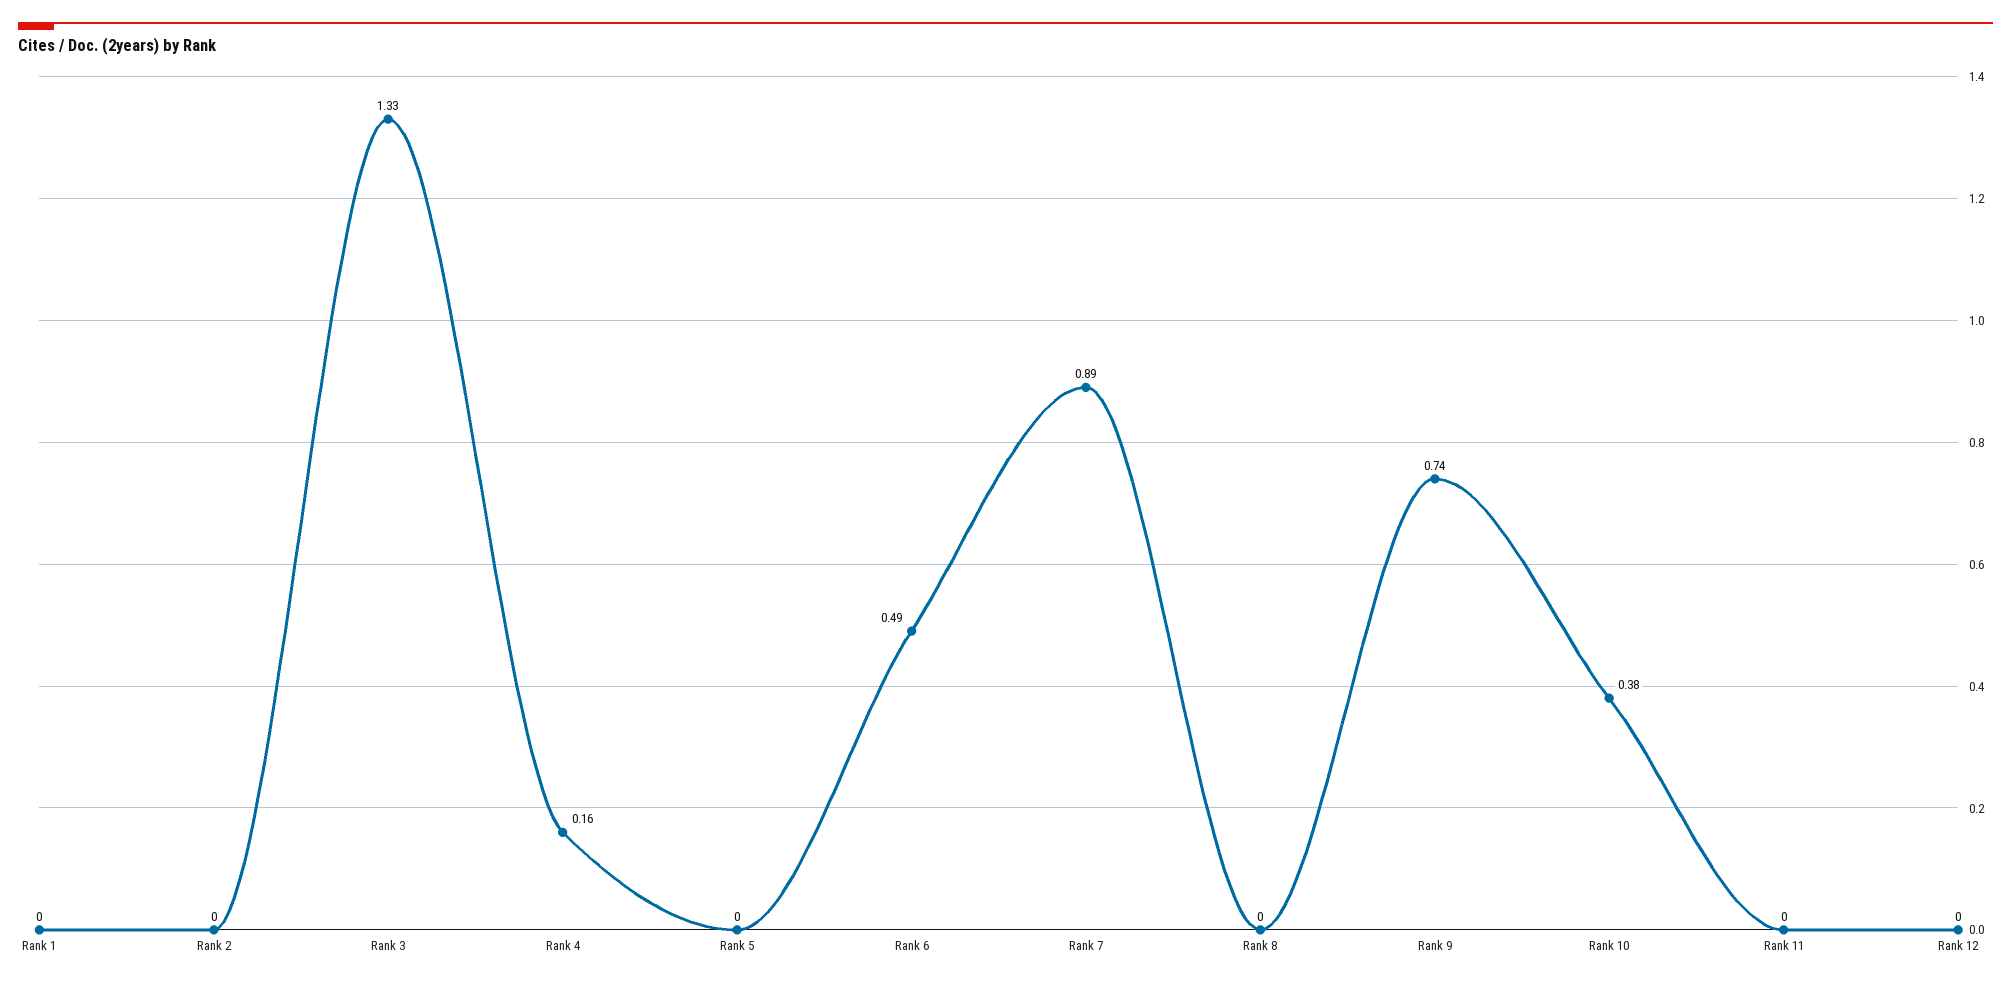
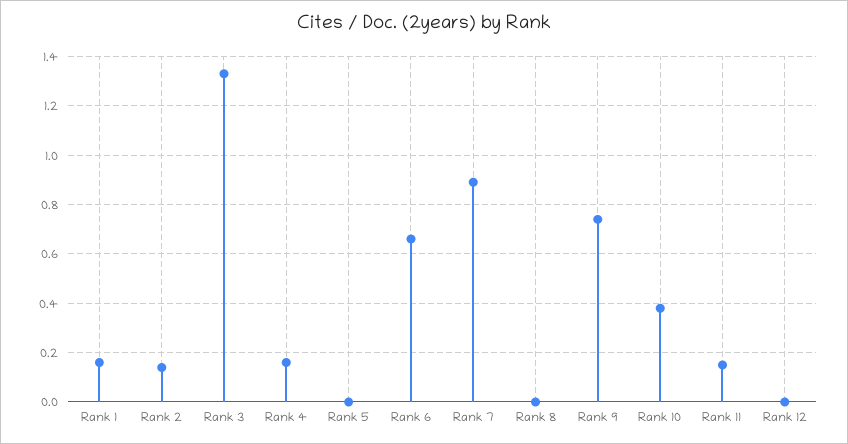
  {
-   "Rank 1": 0,
+   "Rank 1": 0.15,
-   "Rank 2": 0,
+   "Rank 2": 0.15,
    "Rank 3": 1.33,
    "Rank 4": 0.16,
    "Rank 5": 0,
-   "Rank 6": 0.49,
+   "Rank 6": 0.65,
    "Rank 7": 0.89,
    "Rank 8": 0,
    "Rank 9": 0.74,
    "Rank 10": 0.38,
-   "Rank 11": 0,
+   "Rank 11": 0.15,
    "Rank 12": 0
  }

